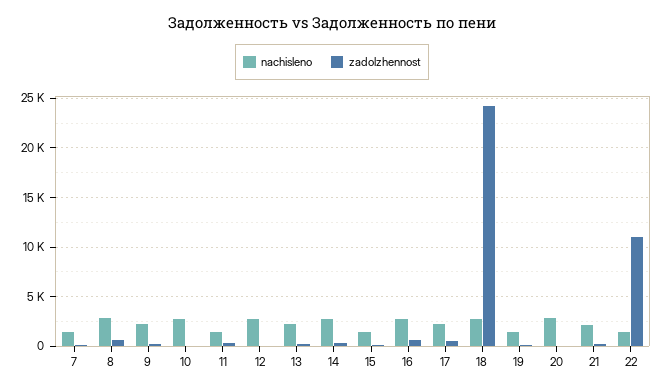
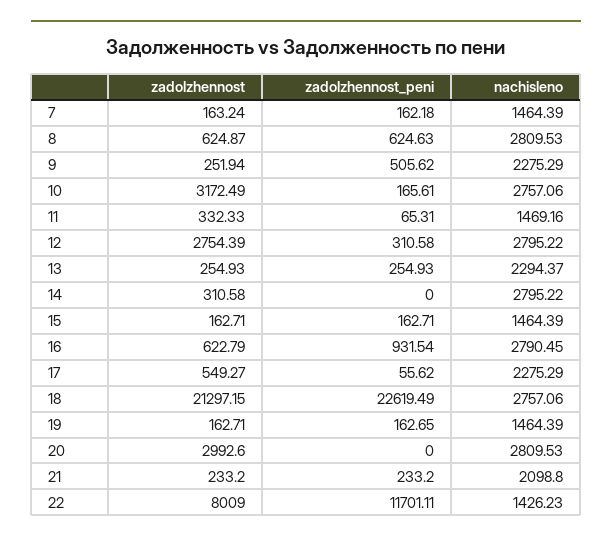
  {
    "nachisleno": {
      "7": 1464.39,
      "8": 2809.53,
      "9": 2275.29,
      "10": 2757.06,
      "11": 1469.16,
      "12": 2795.22,
      "13": 2294.37,
      "14": 2795.22,
      "15": 1464.39,
      "16": 2790.45,
      "17": 2275.29,
      "18": 2757.06,
      "19": 1464.39,
      "20": 2809.53,
      "21": 2098.8,
      "22": 1426.23
    },
    "zadolzhennost": {
      "7": 163.24,
      "8": 624.87,
      "9": 251.94,
-     "10": 0,
+     "10": 3172.49,
      "11": 332.33,
-     "12": 0,
+     "12": 2754.39,
      "13": 254.93,
      "14": 310.58,
      "15": 162.71,
      "16": 622.79,
      "17": 549.27,
-     "18": 24000,
+     "18": 21297.15,
      "19": 162.71,
-     "20": 0,
+     "20": 2992.6,
      "21": 233.2,
-     "22": 11000
+     "22": 8009
-   }
+   },
+   "zadolzhennost_peni": {
+     "7": 162.18,
+     "8": 624.63,
+     "9": 505.62,
+     "10": 165.61,
+     "11": 65.31,
+     "12": 310.58,
+     "13": 254.93,
+     "14": 0,
+     "15": 162.71,
+     "16": 931.54,
+     "17": 55.62,
+     "18": 22619.49,
+     "19": 162.65,
+     "20": 0,
+     "21": 233.2,
+     "22": 11701.11
+   }
  }

